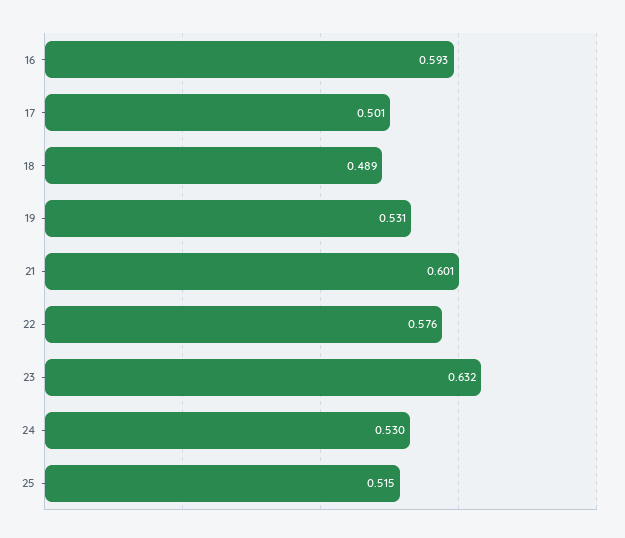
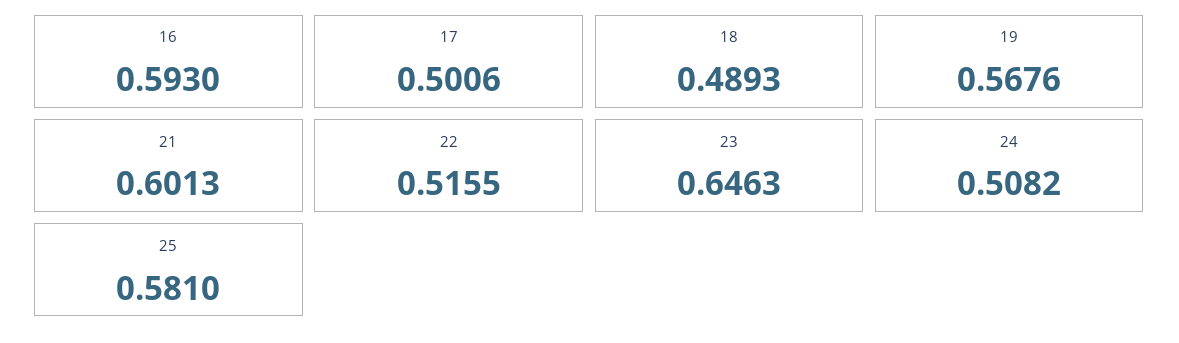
  {
    "16": 0.593,
    "17": 0.5006,
    "18": 0.4893,
-   "19": 0.531,
+   "19": 0.5676,
    "21": 0.6013,
-   "22": 0.576,
+   "22": 0.5155,
-   "23": 0.632,
+   "23": 0.6463,
-   "24": 0.53,
+   "24": 0.5082,
-   "25": 0.515
+   "25": 0.581
  }

